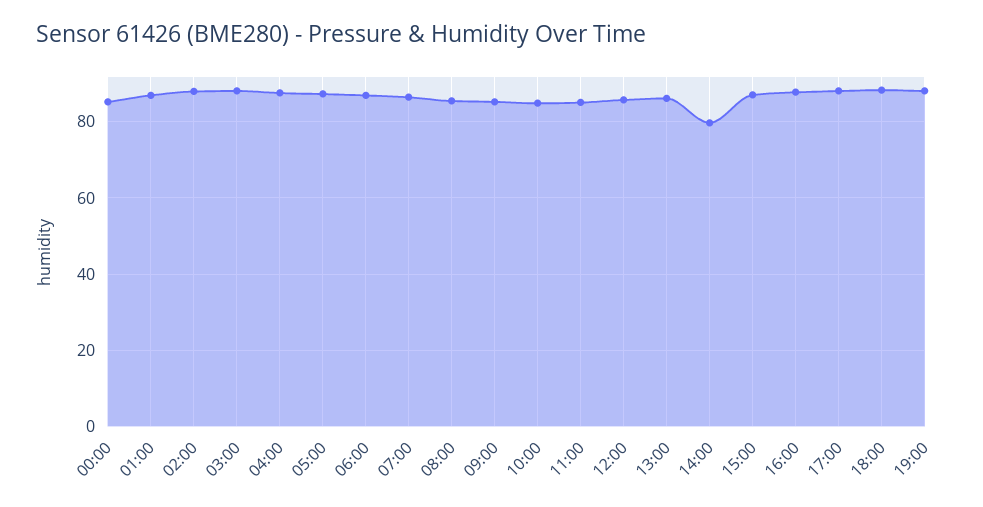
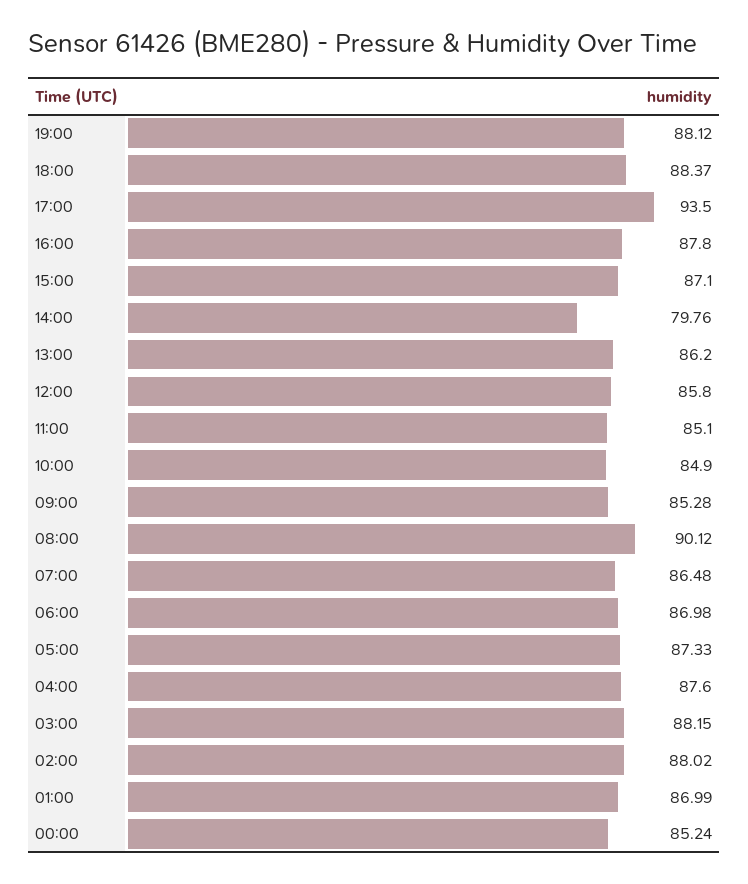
  {
    "00:00": 85.24,
    "01:00": 86.99,
    "02:00": 88.02,
    "03:00": 88.15,
    "04:00": 87.6,
    "05:00": 87.33,
    "06:00": 86.98,
    "07:00": 86.48,
-   "08:00": 86,
+   "08:00": 90.12,
    "09:00": 85.28,
    "10:00": 84.9,
    "11:00": 85.1,
    "12:00": 85.8,
    "13:00": 86.2,
    "14:00": 79.76,
    "15:00": 87.1,
    "16:00": 87.8,
-   "17:00": 88,
+   "17:00": 93.5,
    "18:00": 88.37,
    "19:00": 88.12
  }

